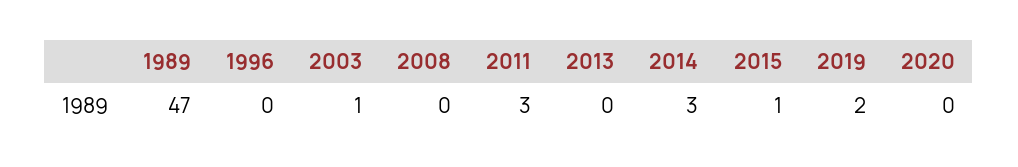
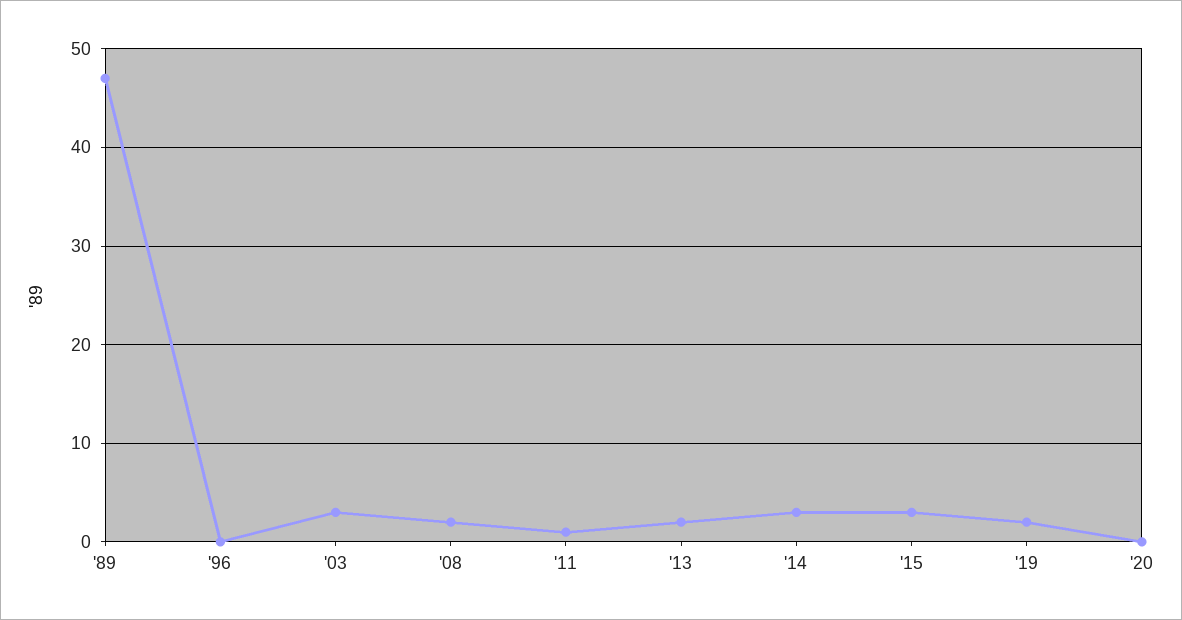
  {
    "1989": 47,
    "1996": 0,
-   "2003": 1,
+   "2003": 3,
-   "2008": 0,
+   "2008": 2,
-   "2011": 3,
+   "2011": 1,
-   "2013": 0,
+   "2013": 2,
    "2014": 3,
-   "2015": 1,
+   "2015": 3,
    "2019": 2,
    "2020": 0
  }

